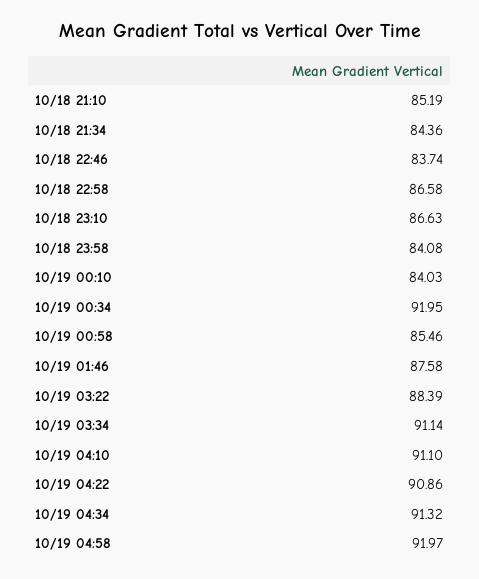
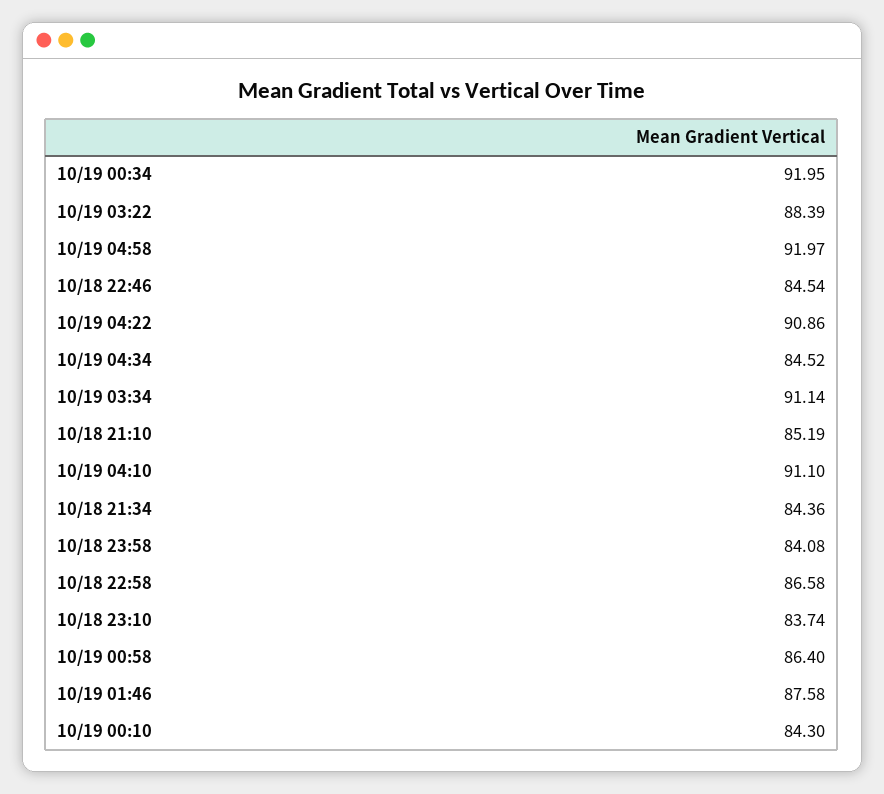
  {
    "10/18 21:10": 85.19,
    "10/18 21:34": 84.36,
-   "10/18 22:46": 83.74,
+   "10/18 22:46": 84.54,
    "10/18 22:58": 86.58,
-   "10/18 23:10": 86.63,
+   "10/18 23:10": 83.74,
    "10/18 23:58": 84.08,
-   "10/19 00:10": 84.03,
+   "10/19 00:10": 84.3,
    "10/19 00:34": 91.95,
-   "10/19 00:58": 85.46,
+   "10/19 00:58": 86.4,
    "10/19 01:46": 87.58,
    "10/19 03:22": 88.39,
    "10/19 03:34": 91.14,
    "10/19 04:10": 91.1,
    "10/19 04:22": 90.86,
-   "10/19 04:34": 91.32,
+   "10/19 04:34": 84.52,
    "10/19 04:58": 91.97
  }

